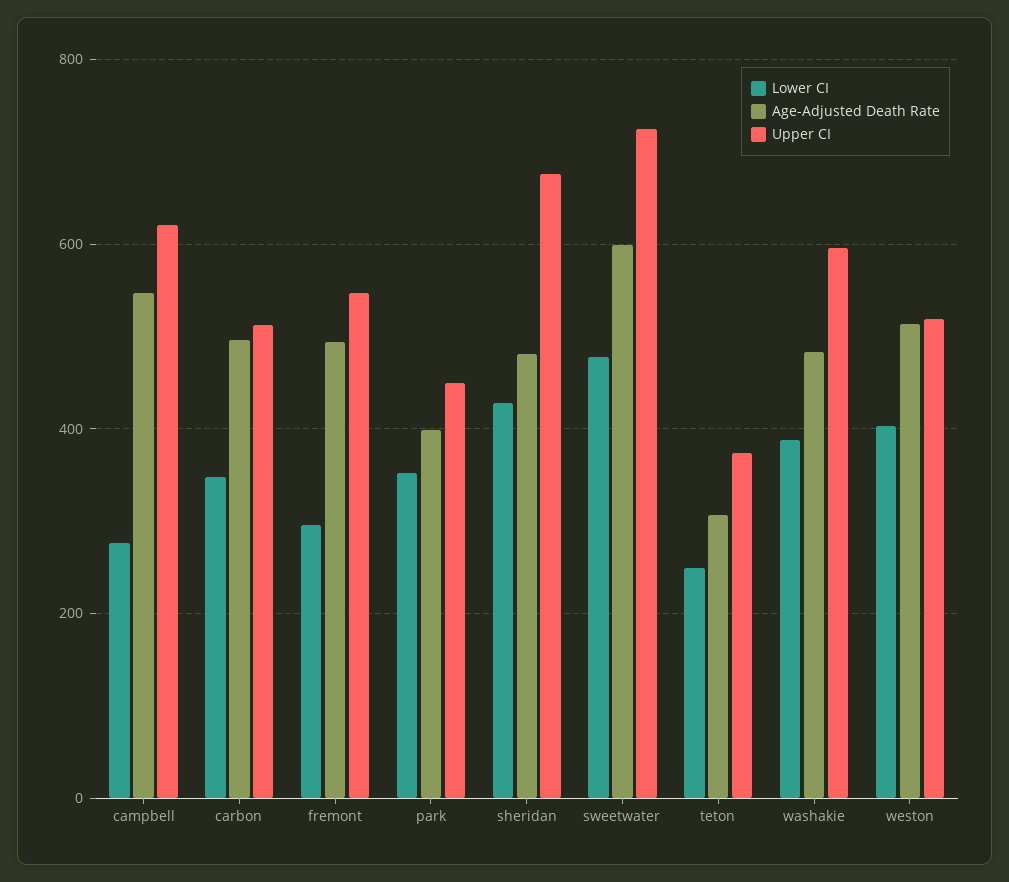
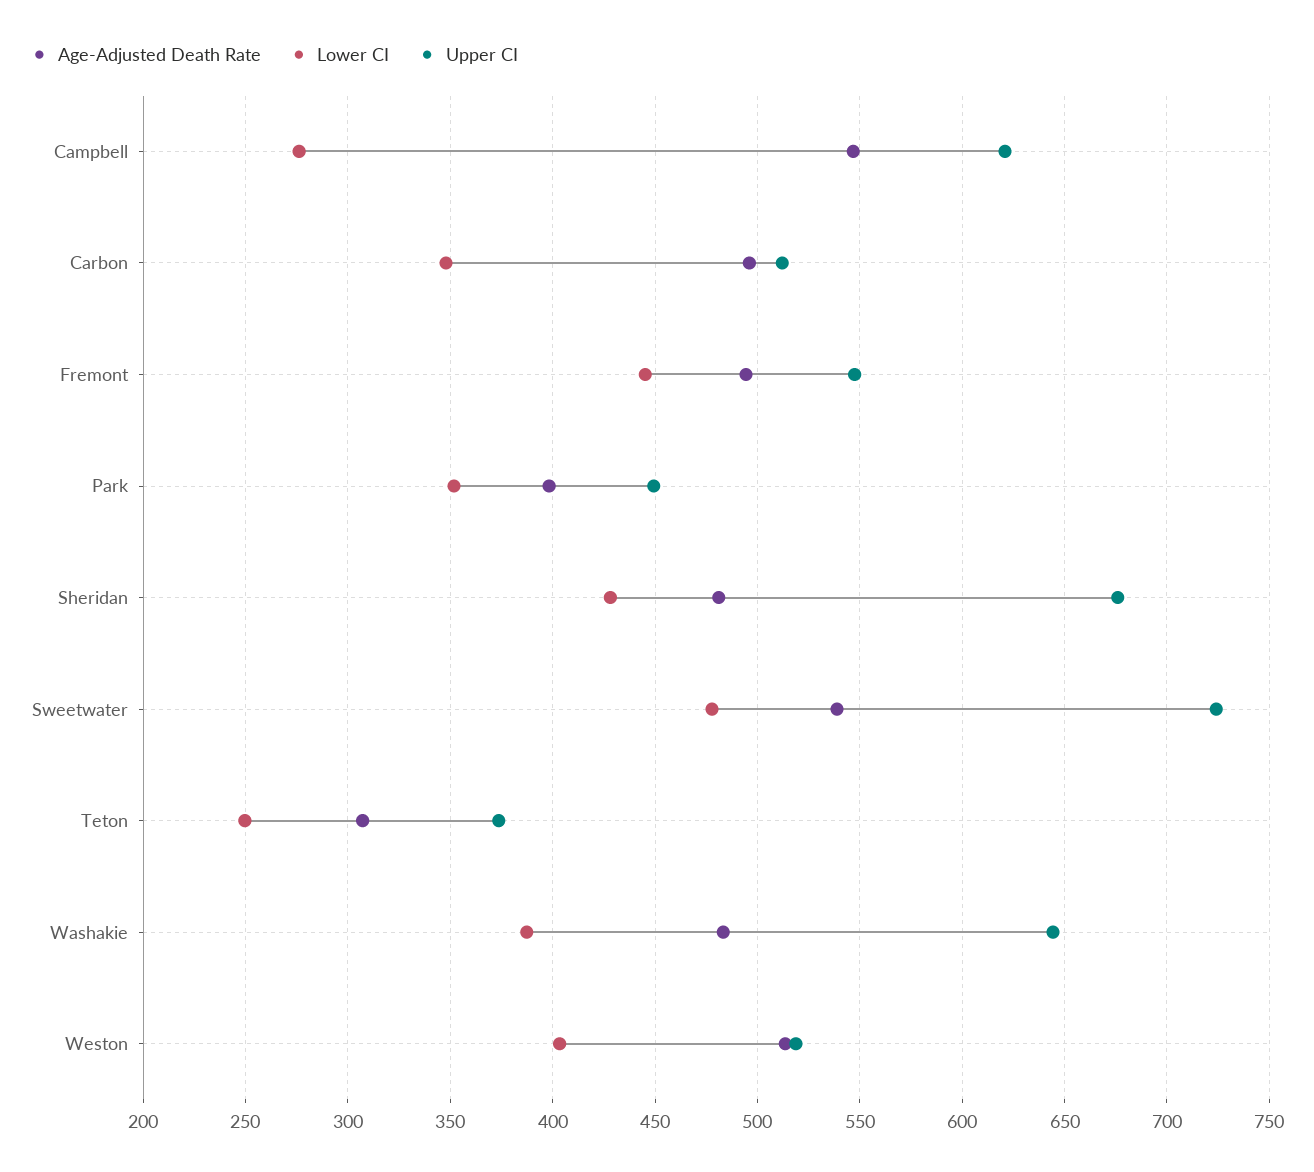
  {
    "Lower CI": {
      "campbell": 275,
      "carbon": 350,
-     "fremont": 300,
+     "fremont": 445,
      "park": 350,
      "sheridan": 430,
      "sweetwater": 480,
      "teton": 250,
      "washakie": 385,
      "weston": 405
    },
    "Age-Adjusted Death Rate": {
      "campbell": 545,
      "carbon": 495,
      "fremont": 495,
      "park": 400,
      "sheridan": 480,
-     "sweetwater": 600,
+     "sweetwater": 540,
      "teton": 305,
      "washakie": 485,
      "weston": 515
    },
    "Upper CI": {
      "campbell": 620,
      "carbon": 510,
      "fremont": 550,
      "park": 450,
      "sheridan": 675,
      "sweetwater": 725,
      "teton": 375,
-     "washakie": 600,
+     "washakie": 645,
      "weston": 520
    }
  }

